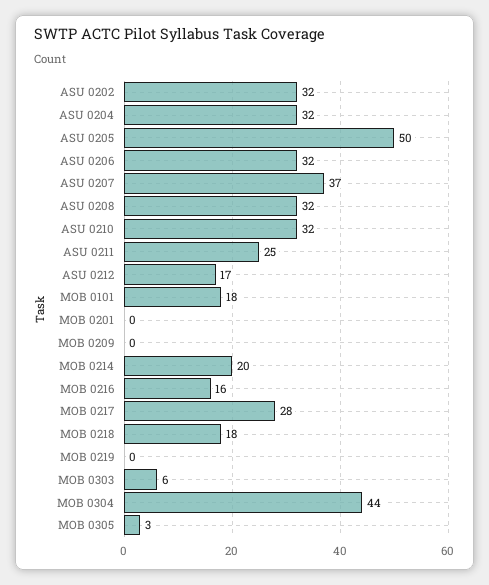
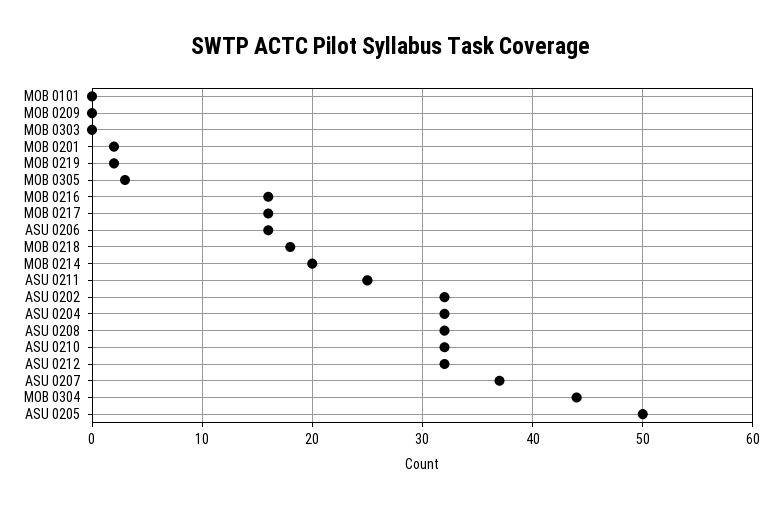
  {
    "ASU 0202": 32,
    "ASU 0204": 32,
    "ASU 0205": 50,
-   "ASU 0206": 32,
+   "ASU 0206": 16,
    "ASU 0207": 37,
    "ASU 0208": 32,
    "ASU 0210": 32,
    "ASU 0211": 25,
-   "ASU 0212": 17,
+   "ASU 0212": 32,
-   "MOB 0101": 18,
+   "MOB 0101": 0,
-   "MOB 0201": 0,
+   "MOB 0201": 2,
    "MOB 0209": 0,
    "MOB 0214": 20,
    "MOB 0216": 16,
-   "MOB 0217": 28,
+   "MOB 0217": 16,
    "MOB 0218": 18,
-   "MOB 0219": 0,
+   "MOB 0219": 2,
-   "MOB 0303": 6,
+   "MOB 0303": 0,
    "MOB 0304": 44,
    "MOB 0305": 3
  }

